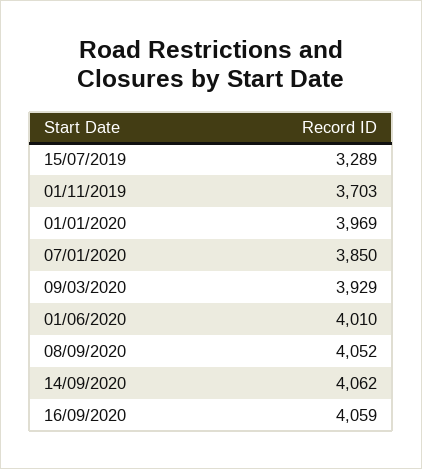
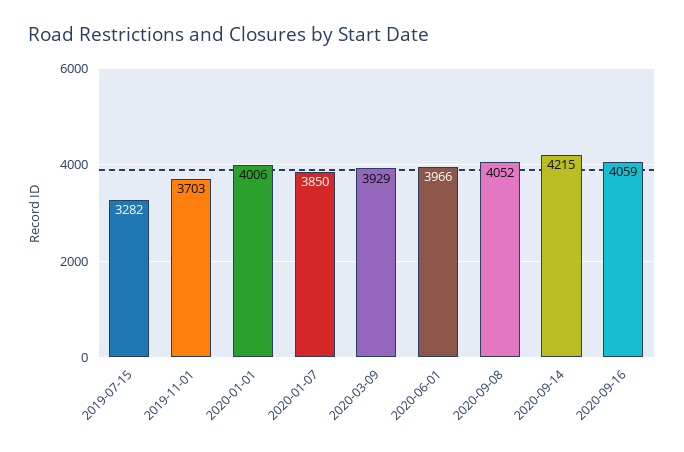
  {
-   "15/07/2019": 3289,
+   "15/07/2019": 3282,
    "01/11/2019": 3703,
-   "01/01/2020": 3969,
+   "01/01/2020": 4006,
    "07/01/2020": 3850,
    "09/03/2020": 3929,
-   "01/06/2020": 4010,
+   "01/06/2020": 3966,
    "08/09/2020": 4052,
-   "14/09/2020": 4062,
+   "14/09/2020": 4215,
    "16/09/2020": 4059
  }

